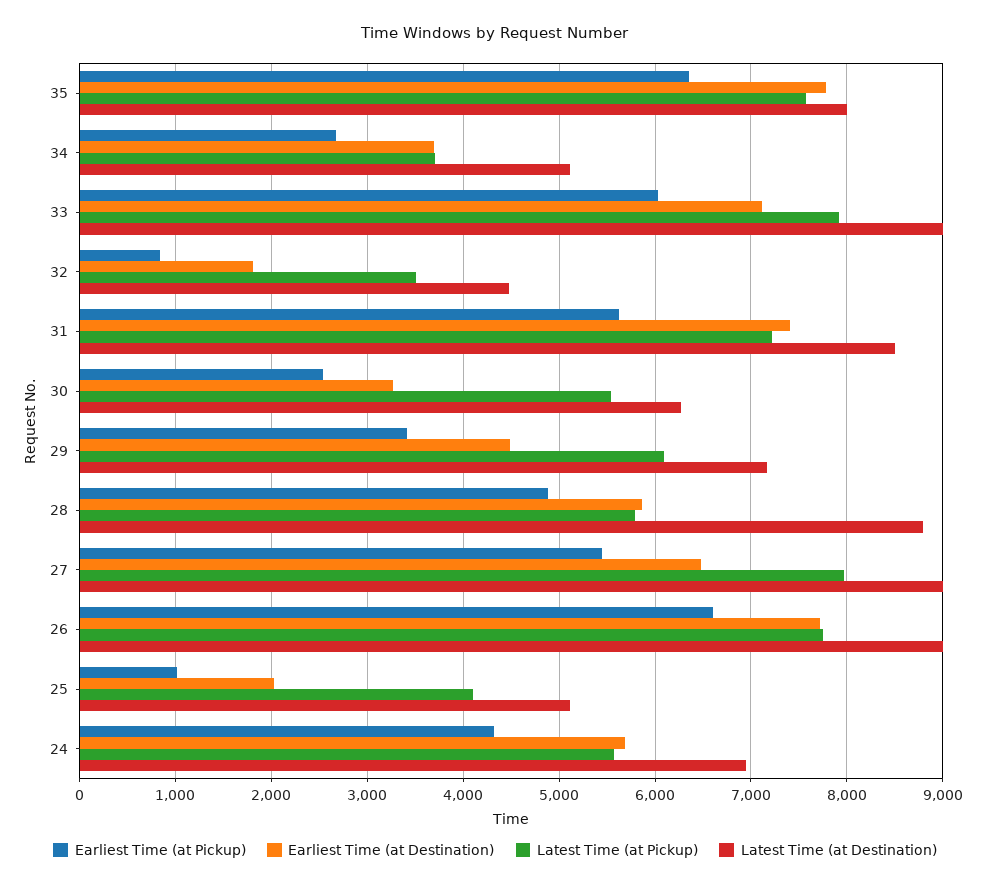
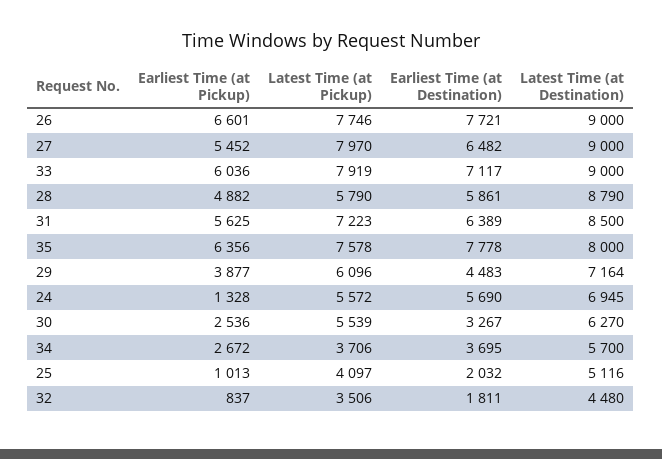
  {
    "Earliest Time (at Pickup)": {
      "35": 6356,
      "34": 2672,
      "33": 6036,
      "32": 837,
      "31": 5625,
      "30": 2536,
-     "29": 3400,
+     "29": 3877,
      "28": 4882,
      "27": 5452,
      "26": 6601,
      "25": 1013,
-     "24": 4300
+     "24": 1328
    },
    "Earliest Time (at Destination)": {
      "35": 7778,
      "34": 3695,
      "33": 7117,
      "32": 1811,
-     "31": 7400,
+     "31": 6389,
      "30": 3267,
      "29": 4483,
      "28": 5861,
      "27": 6482,
      "26": 7721,
      "25": 2032,
      "24": 5690
    },
    "Latest Time (at Pickup)": {
      "35": 7578,
      "34": 3706,
      "33": 7919,
      "32": 3506,
      "31": 7223,
      "30": 5539,
      "29": 6096,
      "28": 5790,
      "27": 7970,
      "26": 7746,
      "25": 4097,
      "24": 5572
    },
    "Latest Time (at Destination)": {
      "35": 8000,
-     "34": 5100,
+     "34": 5700,
      "33": 9000,
      "32": 4480,
      "31": 8500,
      "30": 6270,
      "29": 7164,
      "28": 8790,
      "27": 9000,
      "26": 9000,
      "25": 5116,
      "24": 6945
    }
  }

